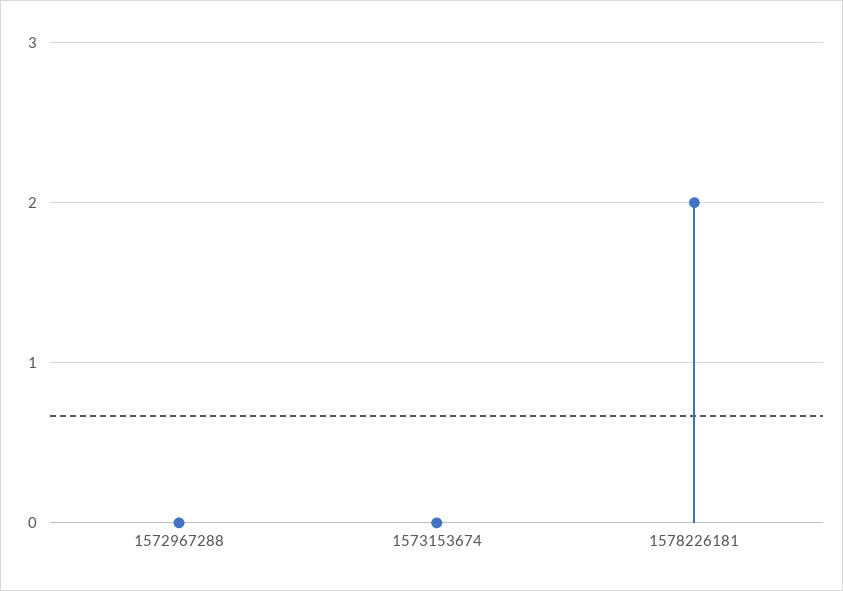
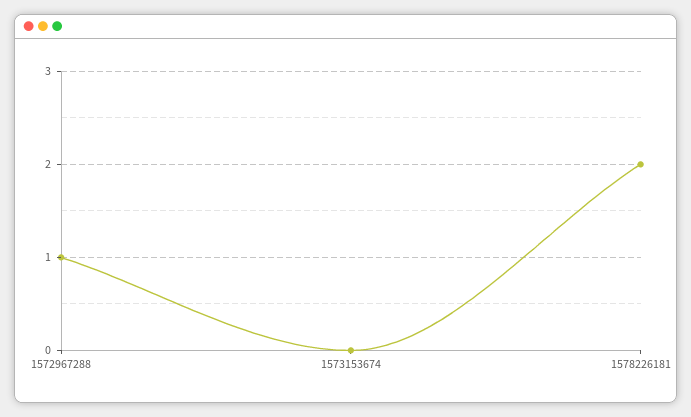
  {
-   "1572967288": 0,
+   "1572967288": 1,
    "1573153674": 0,
    "1578226181": 2
  }

